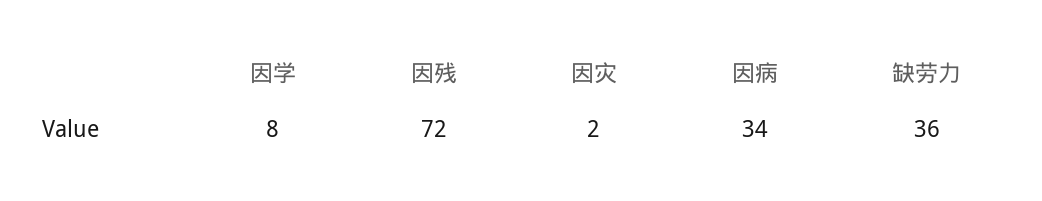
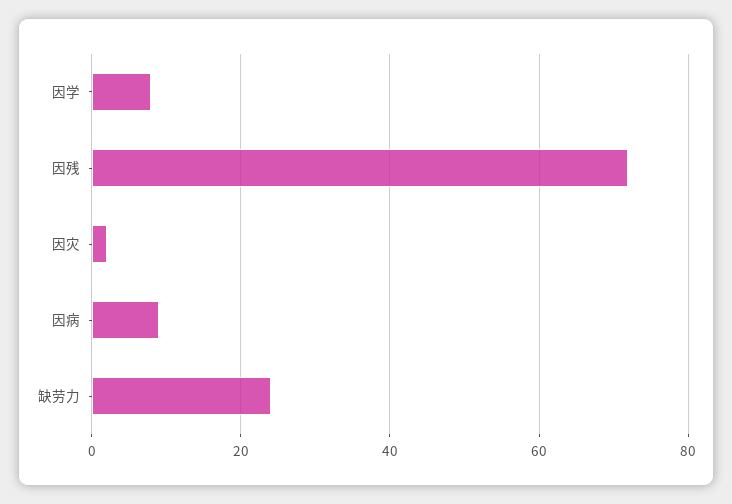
  {
    "因学": 8,
    "因残": 72,
    "因灾": 2,
-   "因病": 34,
+   "因病": 10,
-   "缺劳力": 36
+   "缺劳力": 25
  }

